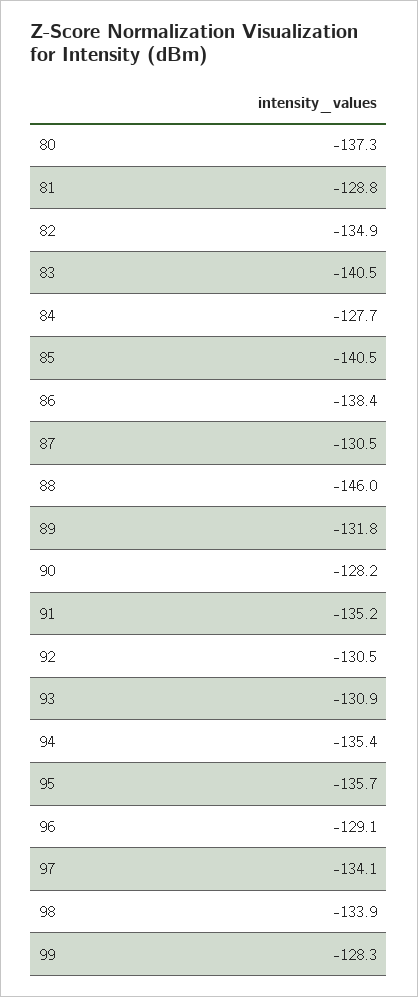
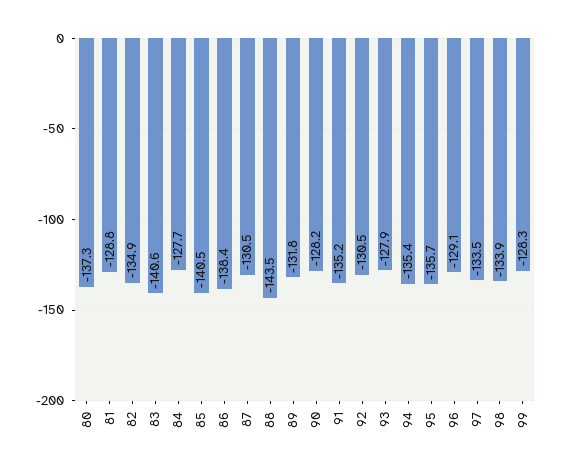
  {
    "80": -137.3,
    "81": -128.8,
    "82": -134.9,
-   "83": -140.5,
+   "83": -140.6,
    "84": -127.7,
    "85": -140.5,
    "86": -138.4,
    "87": -130.5,
-   "88": -146,
+   "88": -143.5,
    "89": -131.8,
    "90": -128.2,
    "91": -135.2,
    "92": -130.5,
-   "93": -130.9,
+   "93": -127.9,
    "94": -135.4,
    "95": -135.7,
    "96": -129.1,
-   "97": -134.1,
+   "97": -133.5,
    "98": -133.9,
    "99": -128.3
  }

